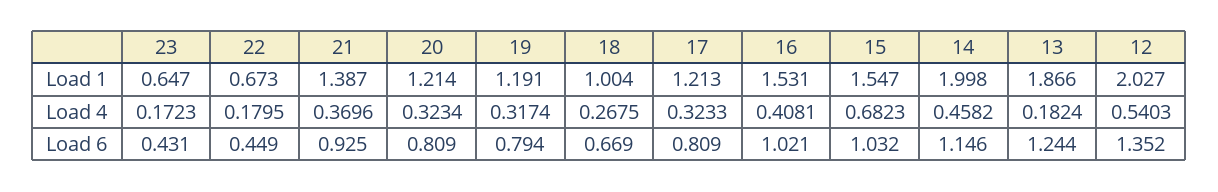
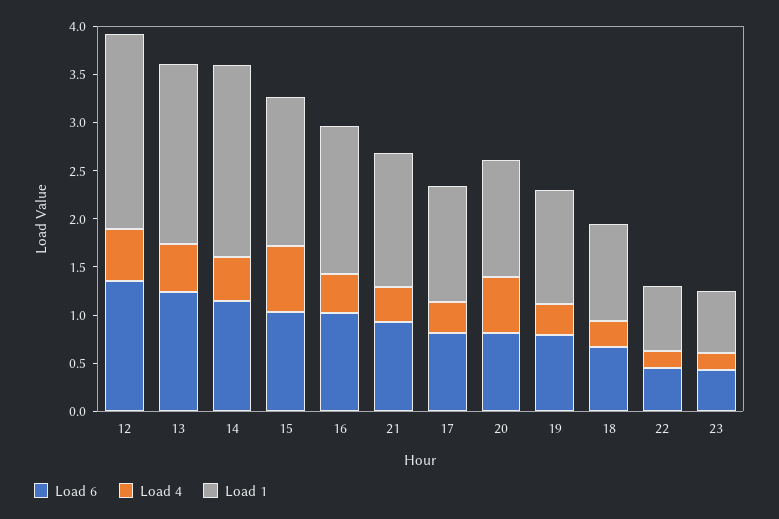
  {
    "Load 1": {
      "23": 0.647,
      "22": 0.673,
      "21": 1.387,
      "20": 1.214,
      "19": 1.191,
      "18": 1.004,
      "17": 1.213,
      "16": 1.531,
      "15": 1.547,
      "14": 1.998,
      "13": 1.866,
      "12": 2.027
    },
    "Load 4": {
      "23": 0.1723,
      "22": 0.1795,
      "21": 0.3696,
-     "20": 0.3234,
+     "20": 0.6,
      "19": 0.3174,
      "18": 0.2675,
      "17": 0.3233,
      "16": 0.4081,
      "15": 0.6823,
      "14": 0.4582,
-     "13": 0.1824,
+     "13": 0.5,
      "12": 0.5403
    },
    "Load 6": {
      "23": 0.431,
      "22": 0.449,
      "21": 0.925,
      "20": 0.809,
      "19": 0.794,
      "18": 0.669,
      "17": 0.809,
      "16": 1.021,
      "15": 1.032,
      "14": 1.146,
      "13": 1.244,
      "12": 1.352
    }
  }

